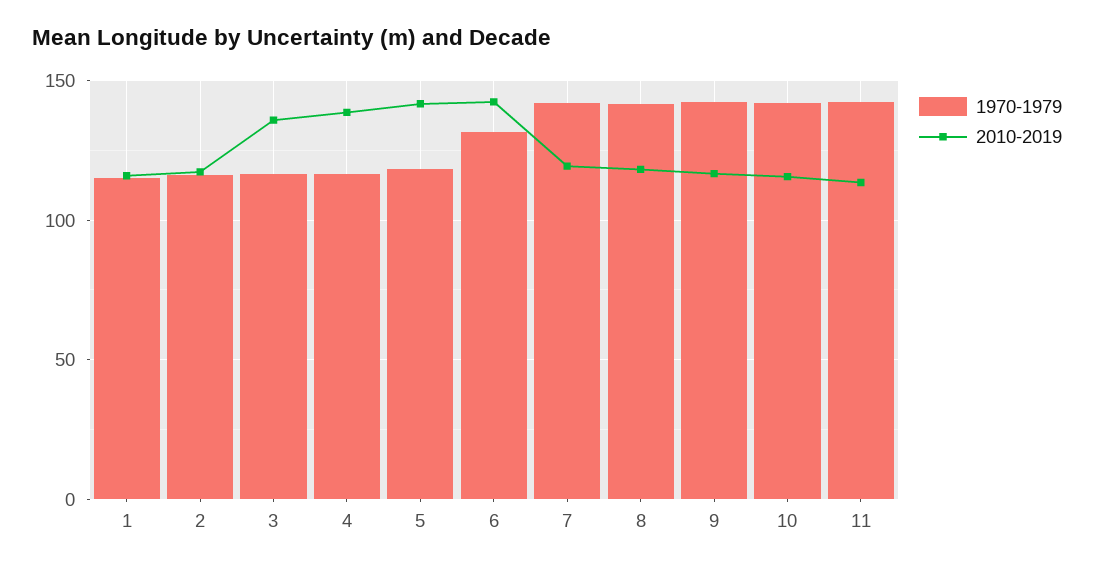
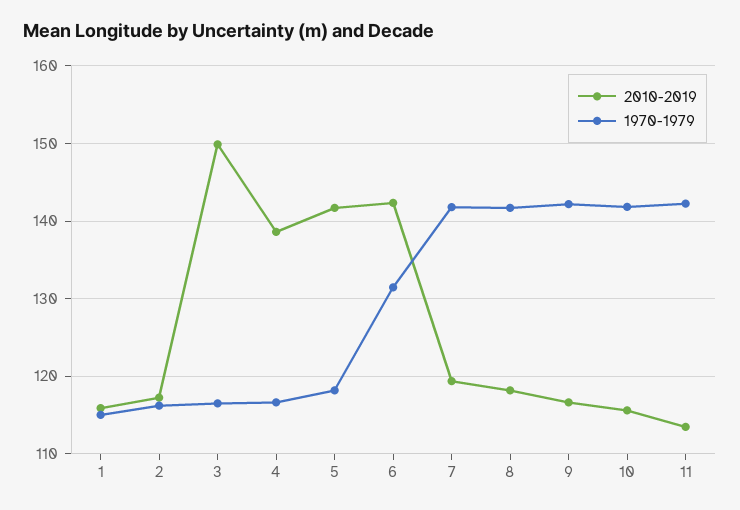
  {
    "1970-1979": {
      "1": 115,
      "2": 116,
      "3": 117,
      "4": 117,
      "5": 118,
      "6": 131,
      "7": 142,
      "8": 142,
      "9": 142,
      "10": 142,
      "11": 142
    },
    "2010-2019": {
      "1": 116,
      "2": 117,
-     "3": 135,
+     "3": 150,
      "4": 139,
      "5": 142,
      "6": 142,
      "7": 119,
      "8": 118,
      "9": 117,
      "10": 116,
      "11": 114
    }
  }

